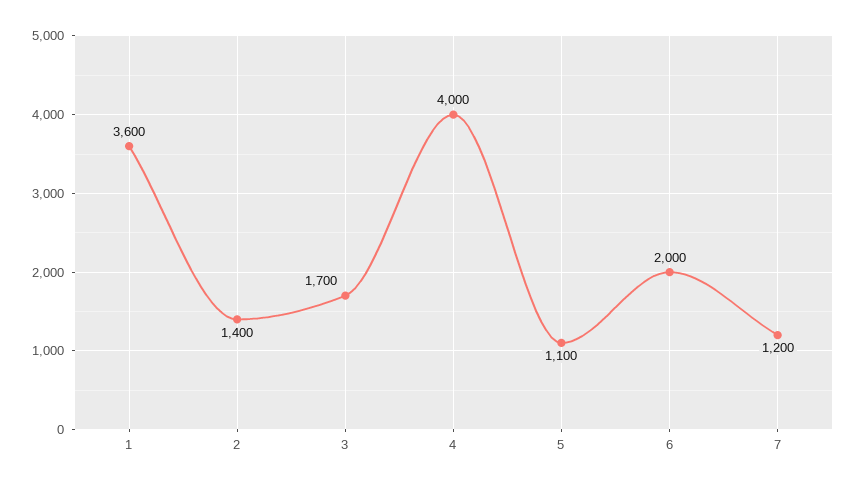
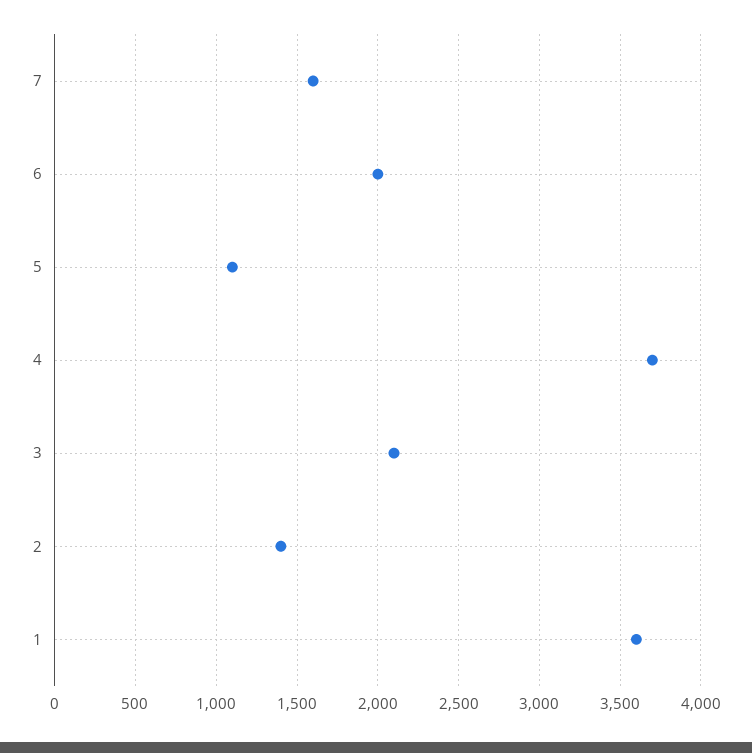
  {
    "1": 3600,
    "2": 1400,
-   "3": 1700,
+   "3": 2100,
-   "4": 4000,
+   "4": 3700,
    "5": 1100,
    "6": 2000,
-   "7": 1200
+   "7": 1600
  }

